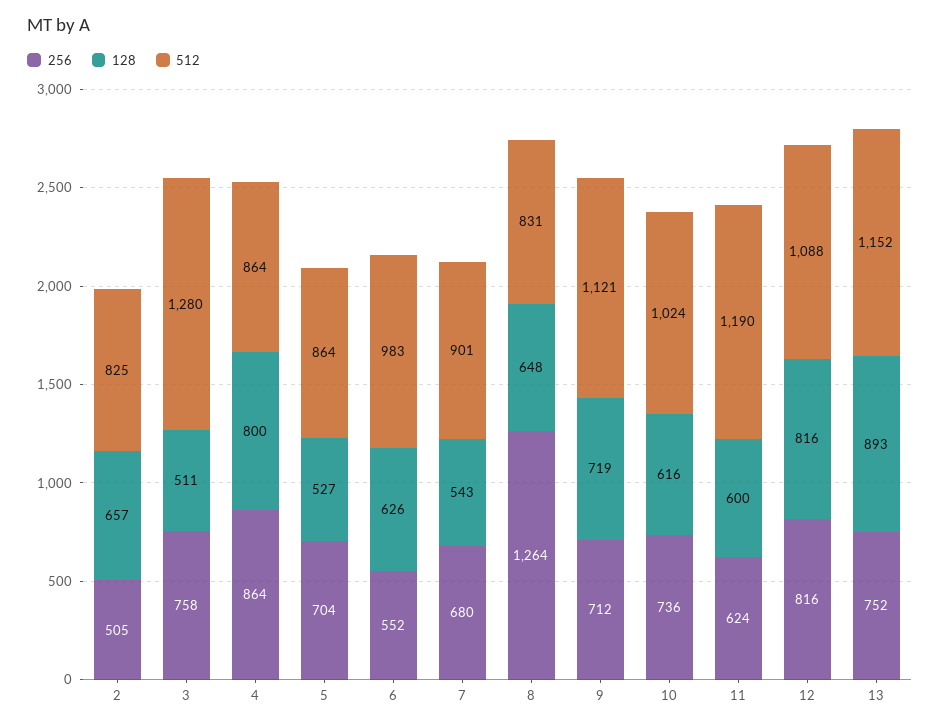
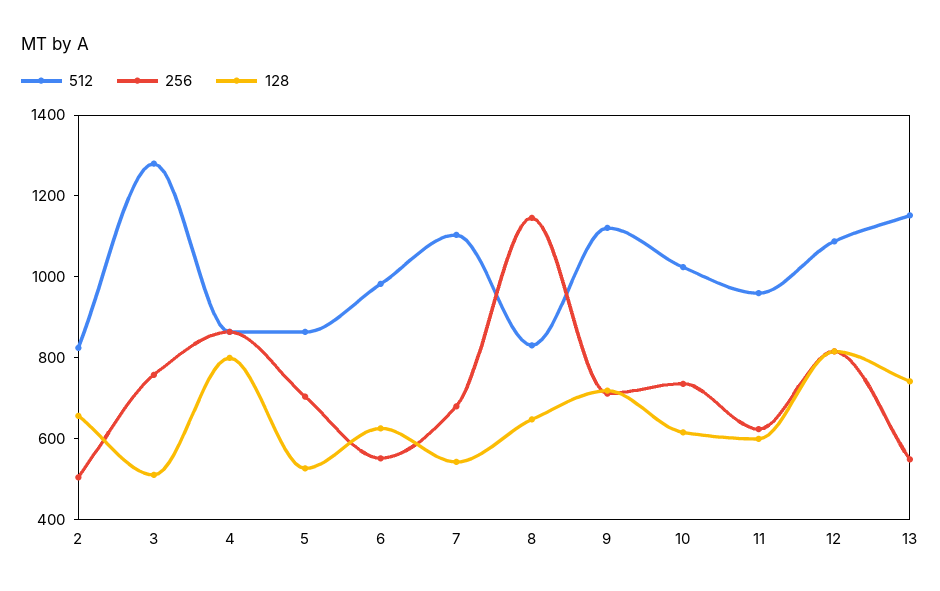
  {
    "256": {
      "2": 505,
      "3": 758,
      "4": 864,
      "5": 704,
      "6": 552,
      "7": 680,
-     "8": 1264,
+     "8": 1150,
      "9": 712,
      "10": 736,
      "11": 624,
      "12": 816,
-     "13": 752
+     "13": 550
    },
    "128": {
      "2": 657,
      "3": 511,
      "4": 800,
      "5": 527,
      "6": 626,
      "7": 543,
      "8": 648,
      "9": 719,
      "10": 616,
      "11": 600,
      "12": 816,
-     "13": 893
+     "13": 750
    },
    "512": {
      "2": 825,
      "3": 1280,
      "4": 864,
      "5": 864,
      "6": 983,
-     "7": 901,
+     "7": 1100,
      "8": 831,
      "9": 1121,
      "10": 1024,
-     "11": 1190,
+     "11": 950,
      "12": 1088,
      "13": 1152
    }
  }

